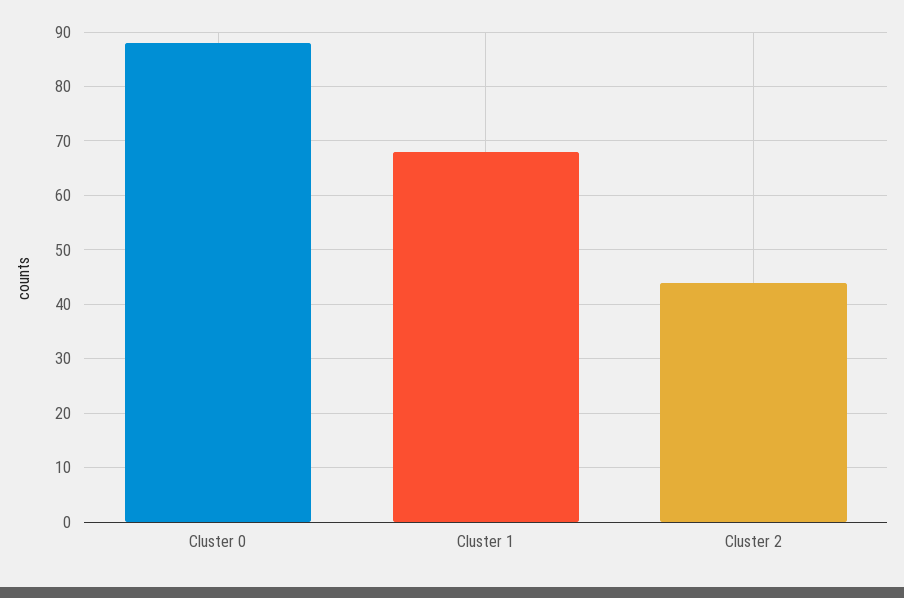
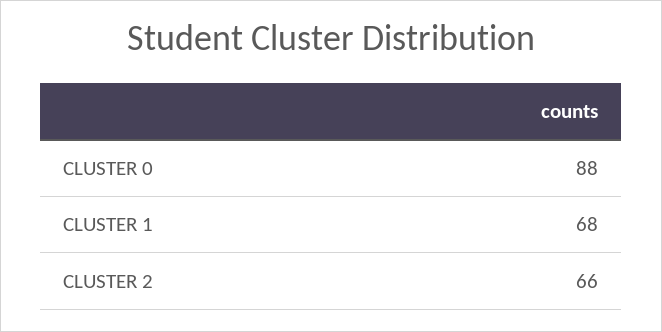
  {
    "Cluster 0": 88,
    "Cluster 1": 68,
-   "Cluster 2": 45
+   "Cluster 2": 66
  }

